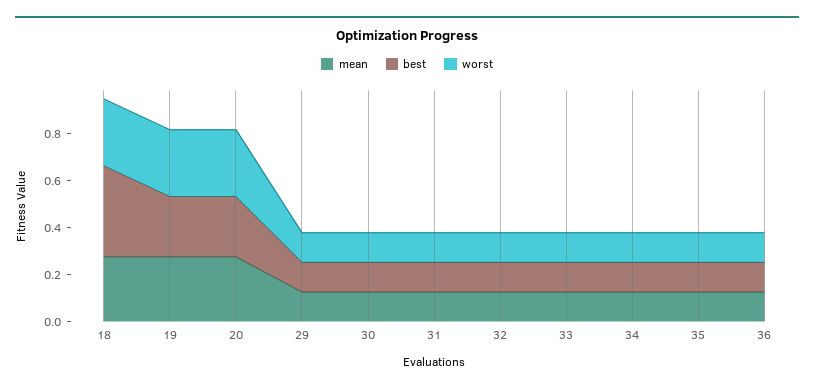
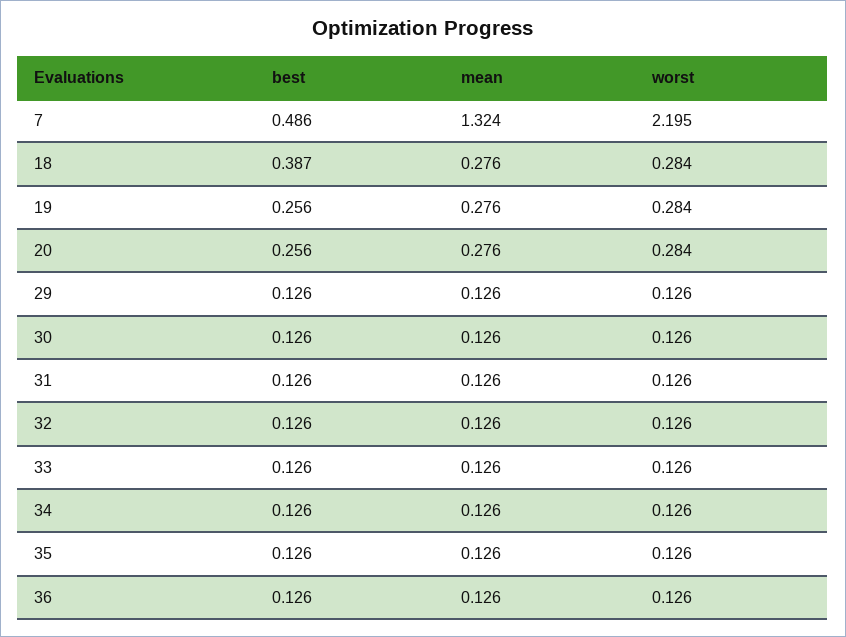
  {
    "mean": {
      "18": 0.276,
      "19": 0.276,
      "20": 0.276,
      "29": 0.126,
      "30": 0.126,
      "31": 0.126,
      "32": 0.126,
      "33": 0.126,
      "34": 0.126,
      "35": 0.126,
-     "36": 0.126
+     "36": 0.126,
+     "7": 1.324
    },
    "best": {
      "18": 0.387,
      "19": 0.256,
      "20": 0.256,
      "29": 0.126,
      "30": 0.126,
      "31": 0.126,
      "32": 0.126,
      "33": 0.126,
      "34": 0.126,
      "35": 0.126,
-     "36": 0.126
+     "36": 0.126,
+     "7": 0.486
    },
    "worst": {
      "18": 0.284,
      "19": 0.284,
      "20": 0.284,
      "29": 0.126,
      "30": 0.126,
      "31": 0.126,
      "32": 0.126,
      "33": 0.126,
      "34": 0.126,
      "35": 0.126,
-     "36": 0.126
+     "36": 0.126,
+     "7": 2.195
    }
  }

